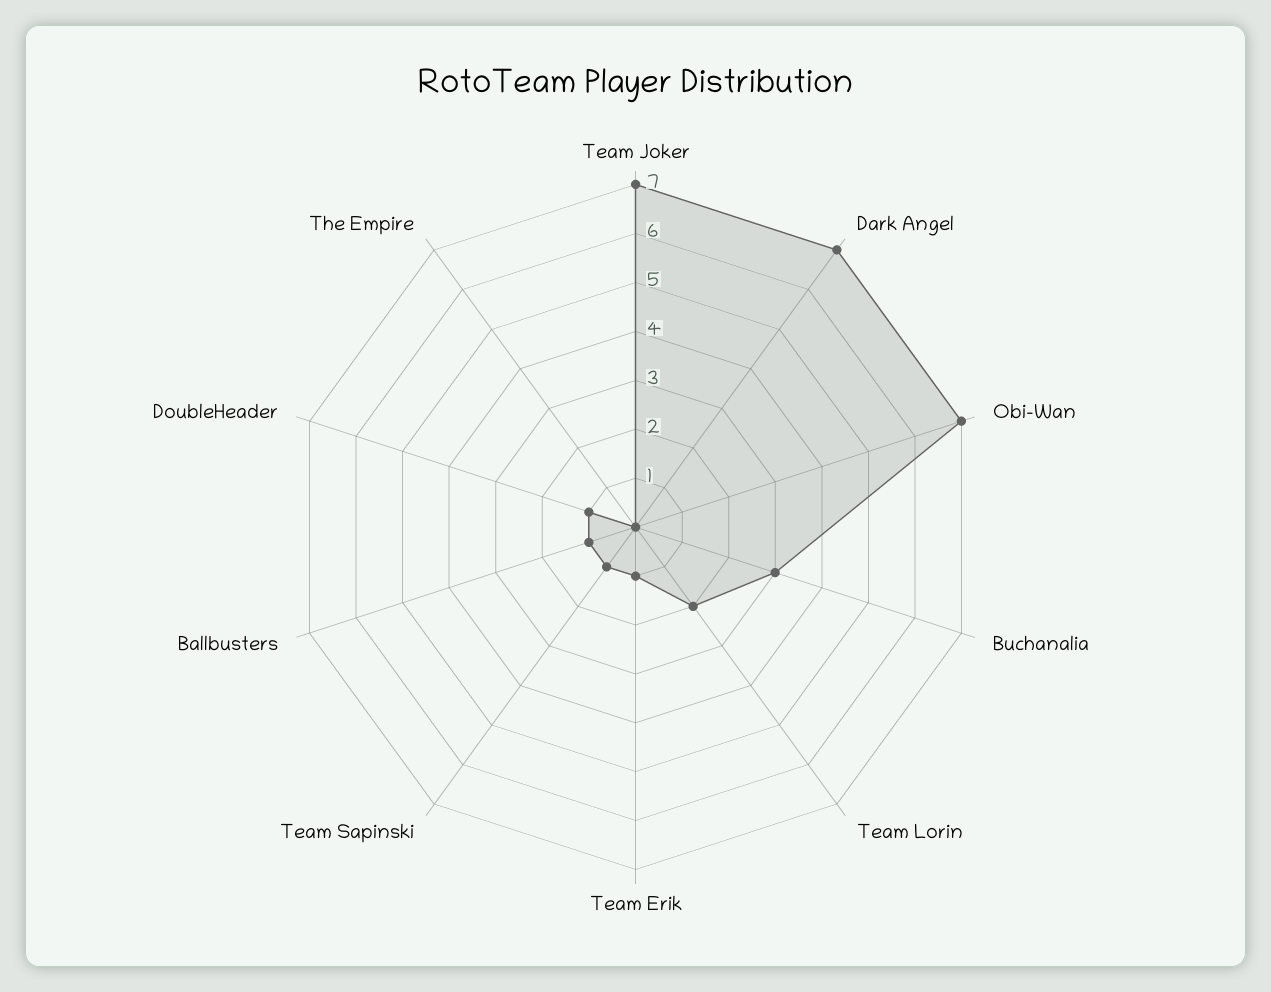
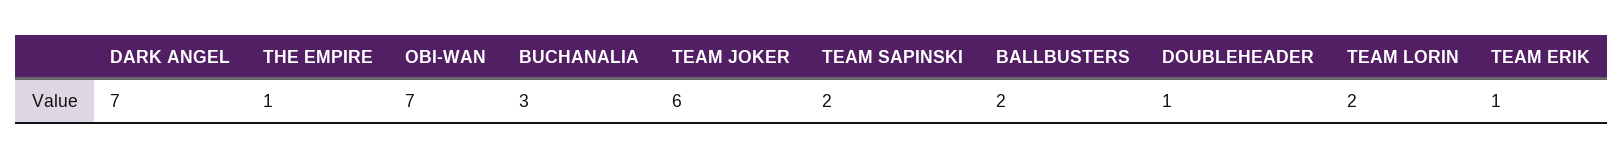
  {
-   "Team Joker": 7,
+   "Team Joker": 6,
    "Dark Angel": 7,
    "Obi-Wan": 7,
    "Buchanalia": 3,
    "Team Lorin": 2,
    "Team Erik": 1,
-   "Team Sapinski": 1,
+   "Team Sapinski": 2,
-   "Ballbusters": 1,
+   "Ballbusters": 2,
    "DoubleHeader": 1,
-   "The Empire": 0
+   "The Empire": 1
  }

